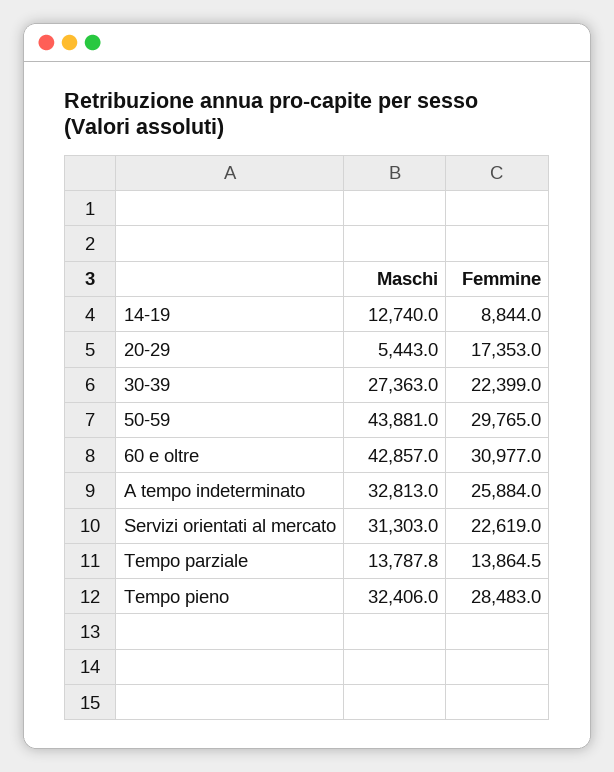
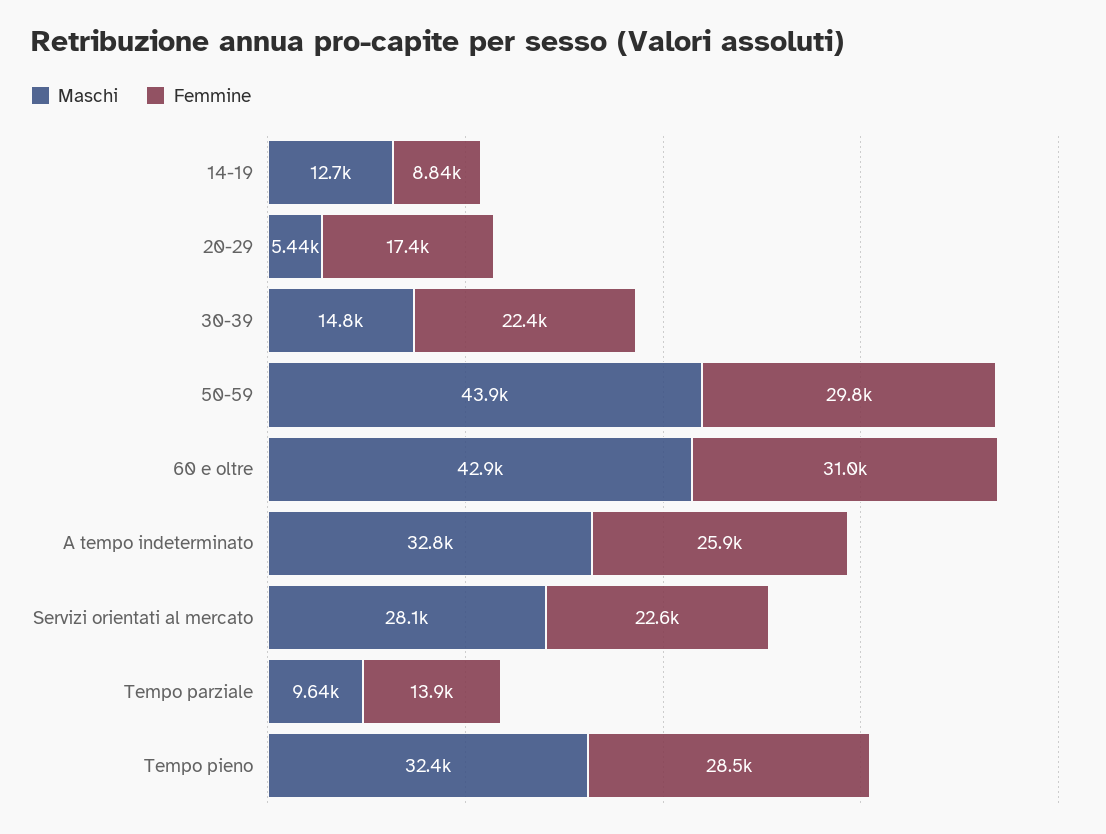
  {
    "Maschi": {
      "14-19": 12740,
      "20-29": 5443,
-     "30-39": 27363,
+     "30-39": 14800,
      "50-59": 43881,
      "60 e oltre": 42857,
      "A tempo indeterminato": 32813,
-     "Servizi orientati al mercato": 31303,
+     "Servizi orientati al mercato": 28100,
-     "Tempo parziale": 13787.8,
+     "Tempo parziale": 9640,
      "Tempo pieno": 32406
    },
    "Femmine": {
      "14-19": 8844,
      "20-29": 17353,
      "30-39": 22399,
      "50-59": 29765,
      "60 e oltre": 30977,
      "A tempo indeterminato": 25884,
      "Servizi orientati al mercato": 22619,
      "Tempo parziale": 13864.5,
      "Tempo pieno": 28483
    }
  }

